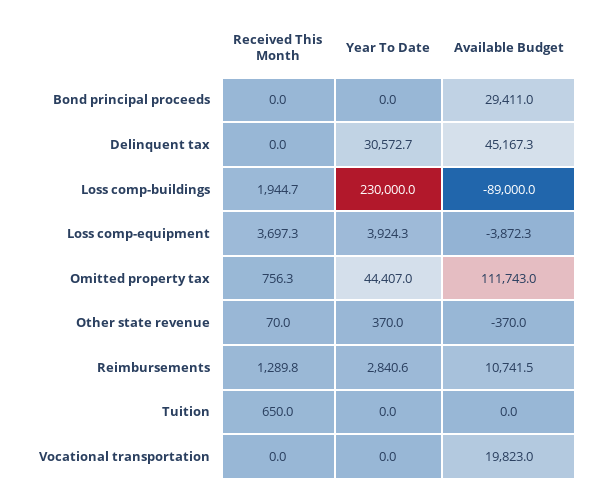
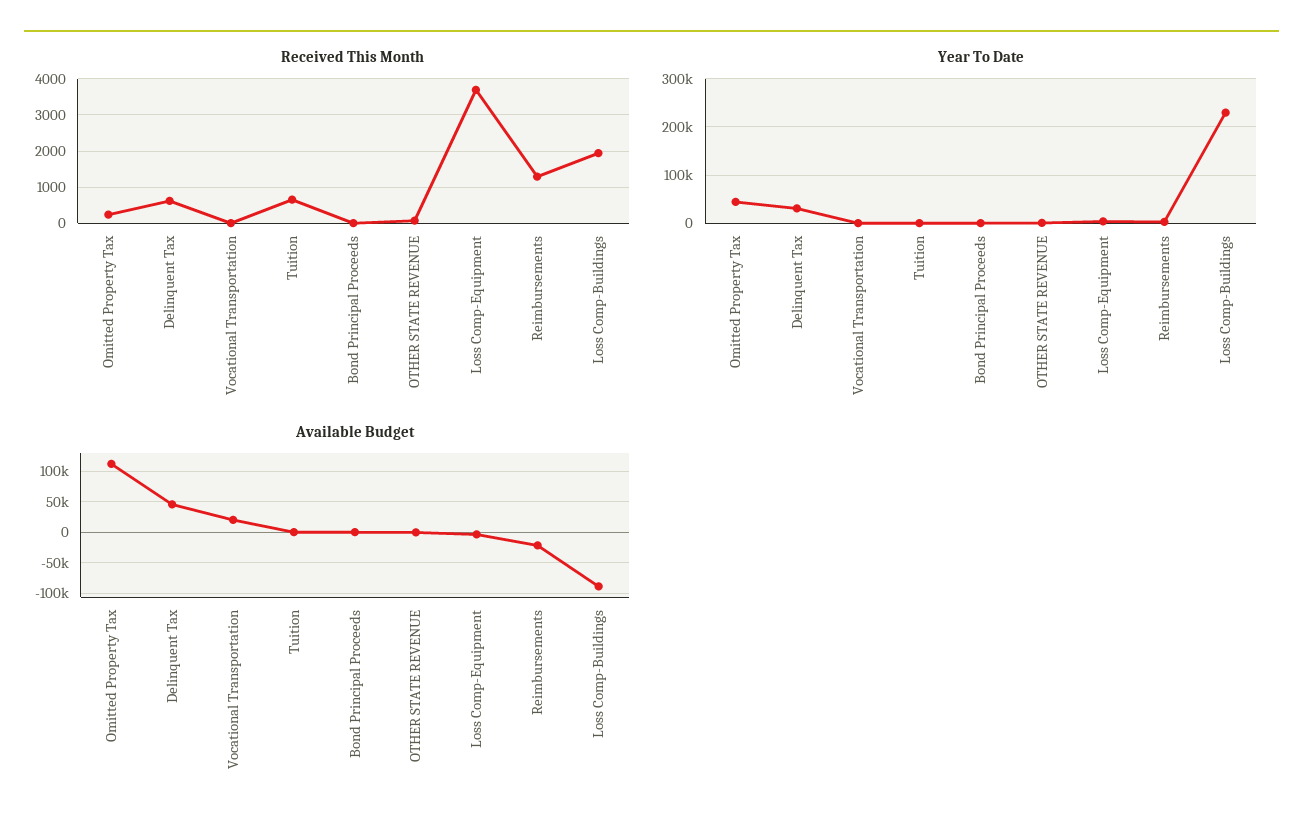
  {
    "Received This Month": {
      "Bond principal proceeds": 0,
-     "Delinquent tax": 0,
+     "Delinquent tax": 600,
      "Loss comp-buildings": 1944.7,
      "Loss comp-equipment": 3697.3,
-     "Omitted property tax": 756.3,
+     "Omitted property tax": 200,
      "Other state revenue": 70,
      "Reimbursements": 1289.8,
      "Tuition": 650,
      "Vocational transportation": 0
    },
    "Year To Date": {
      "Bond principal proceeds": 0,
      "Delinquent tax": 30572.7,
      "Loss comp-buildings": 230000,
      "Loss comp-equipment": 3924.3,
      "Omitted property tax": 44407,
      "Other state revenue": 370,
      "Reimbursements": 2840.6,
      "Tuition": 0,
      "Vocational transportation": 0
    },
    "Available Budget": {
-     "Bond principal proceeds": 29411,
+     "Bond principal proceeds": 0,
      "Delinquent tax": 45167.3,
      "Loss comp-buildings": -89000,
      "Loss comp-equipment": -3872.3,
      "Omitted property tax": 111743,
      "Other state revenue": -370,
-     "Reimbursements": 10741.5,
+     "Reimbursements": -20000,
      "Tuition": 0,
      "Vocational transportation": 19823
    }
  }

